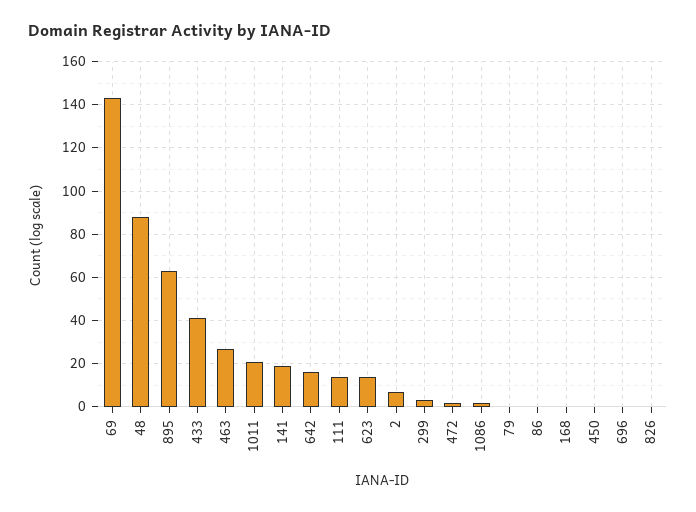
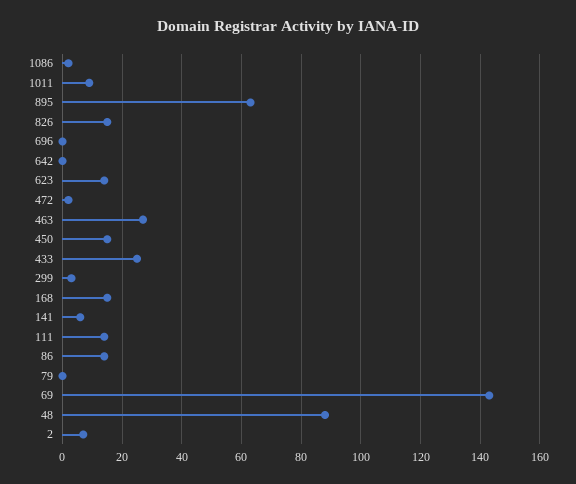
  {
    "69": 145,
    "48": 90,
    "895": 65,
-   "433": 40,
+   "433": 25,
    "463": 25,
-   "1011": 20,
+   "1011": 10,
-   "141": 20,
+   "141": 5,
-   "642": 15,
+   "642": 0,
    "111": 15,
    "623": 15,
    "2": 5,
    "299": 5,
    "472": 0,
    "1086": 0,
    "79": 0,
-   "86": 0,
+   "86": 15,
-   "168": 0,
+   "168": 15,
-   "450": 0,
+   "450": 15,
    "696": 0,
-   "826": 0
+   "826": 15
  }

